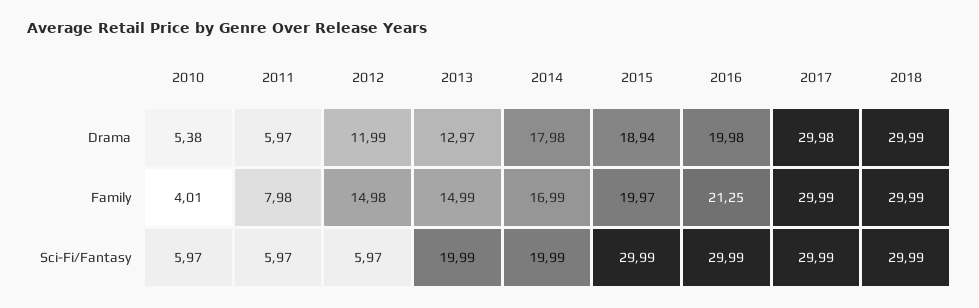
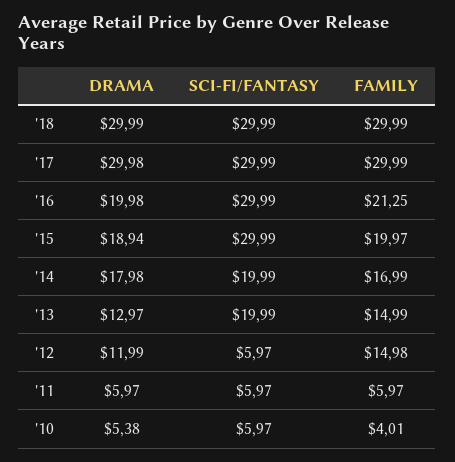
  {
    "2010": {
      "Drama": 5.38,
      "Family": 4.01,
      "Sci-Fi/Fantasy": 5.97
    },
    "2011": {
      "Drama": 5.97,
-     "Family": 7.98,
+     "Family": 5.97,
      "Sci-Fi/Fantasy": 5.97
    },
    "2012": {
      "Drama": 11.99,
      "Family": 14.98,
      "Sci-Fi/Fantasy": 5.97
    },
    "2013": {
      "Drama": 12.97,
      "Family": 14.99,
      "Sci-Fi/Fantasy": 19.99
    },
    "2014": {
      "Drama": 17.98,
      "Family": 16.99,
      "Sci-Fi/Fantasy": 19.99
    },
    "2015": {
      "Drama": 18.94,
      "Family": 19.97,
      "Sci-Fi/Fantasy": 29.99
    },
    "2016": {
      "Drama": 19.98,
      "Family": 21.25,
      "Sci-Fi/Fantasy": 29.99
    },
    "2017": {
      "Drama": 29.98,
      "Family": 29.99,
      "Sci-Fi/Fantasy": 29.99
    },
    "2018": {
      "Drama": 29.99,
      "Family": 29.99,
      "Sci-Fi/Fantasy": 29.99
    }
  }

